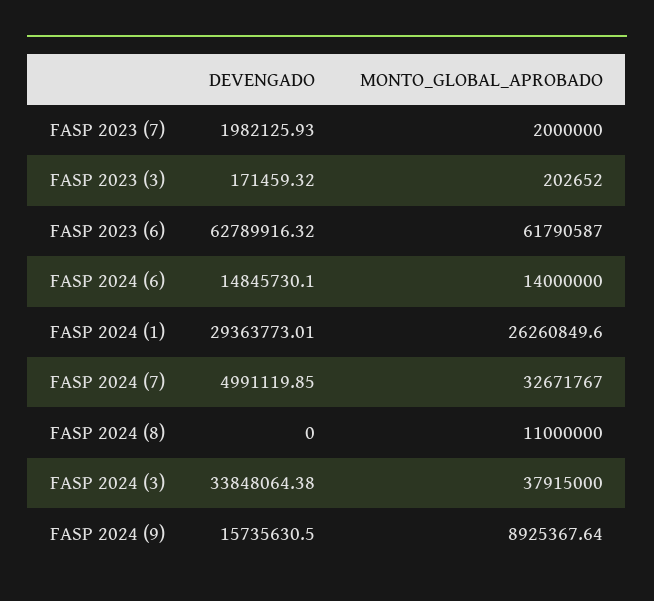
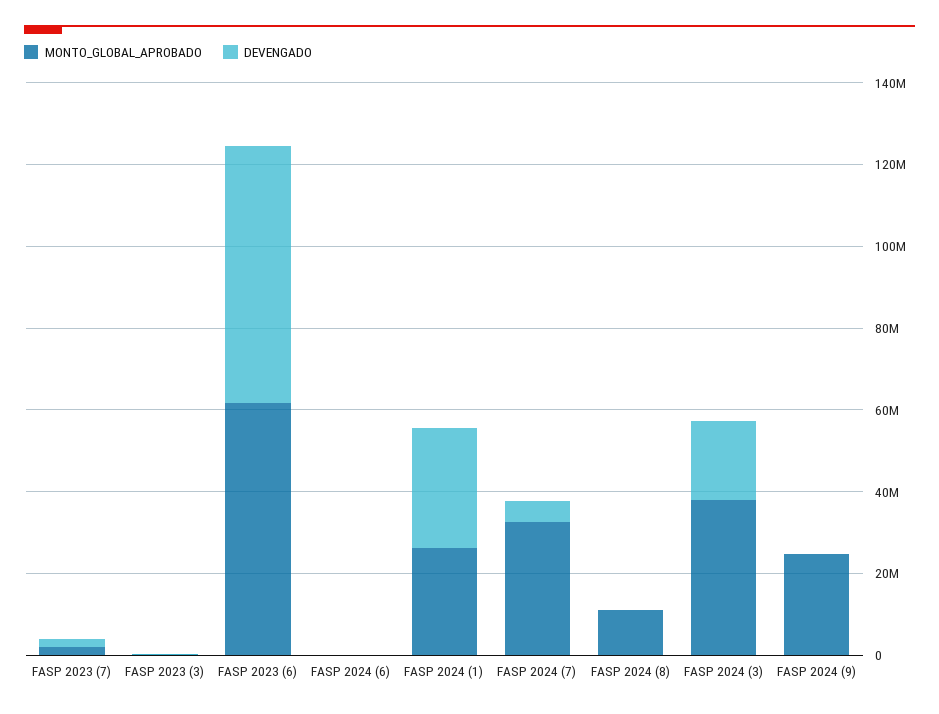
  {
    "DEVENGADO": {
      "FASP 2023 (7)": 1982125.93,
      "FASP 2023 (3)": 171459.32,
      "FASP 2023 (6)": 62789916.32,
-     "FASP 2024 (6)": 14845730.1,
+     "FASP 2024 (6)": 0,
      "FASP 2024 (1)": 29363773.01,
      "FASP 2024 (7)": 4991119.85,
      "FASP 2024 (8)": 0,
-     "FASP 2024 (3)": 33848064.38,
+     "FASP 2024 (3)": 20000000,
-     "FASP 2024 (9)": 15735630.5
+     "FASP 2024 (9)": 0
    },
    "MONTO_GLOBAL_APROBADO": {
      "FASP 2023 (7)": 2000000,
      "FASP 2023 (3)": 202652,
      "FASP 2023 (6)": 61790587,
-     "FASP 2024 (6)": 14000000,
+     "FASP 2024 (6)": 0,
      "FASP 2024 (1)": 26260849.6,
      "FASP 2024 (7)": 32671767,
      "FASP 2024 (8)": 11000000,
      "FASP 2024 (3)": 37915000,
-     "FASP 2024 (9)": 8925367.64
+     "FASP 2024 (9)": 25000000
    }
  }

